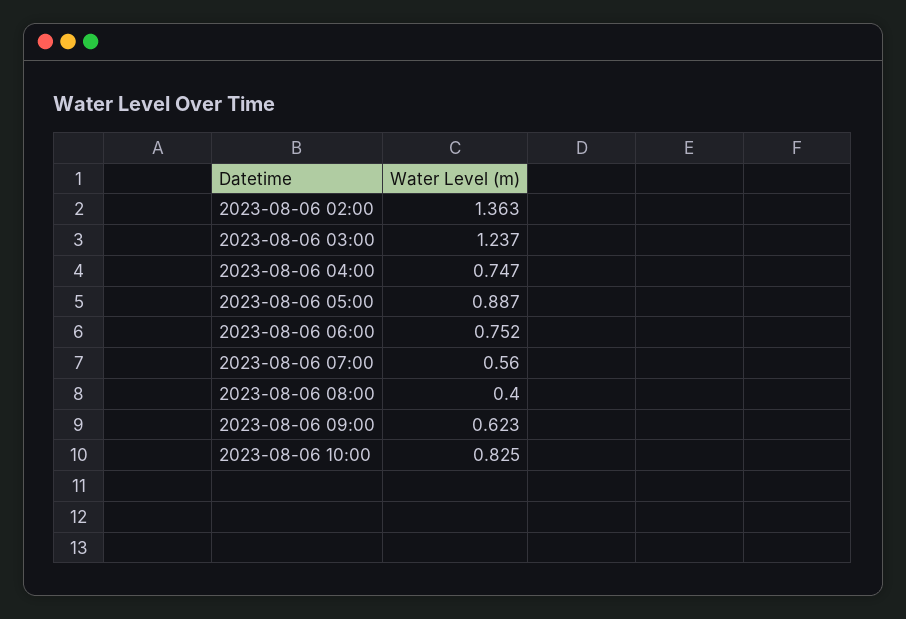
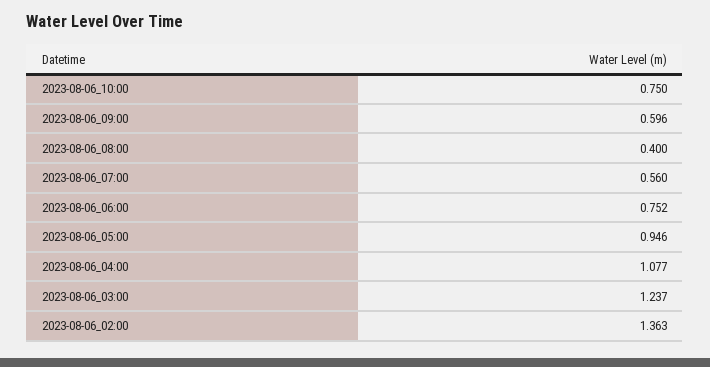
  {
    "2023-08-06 02:00": 1.363,
    "2023-08-06 03:00": 1.237,
-   "2023-08-06 04:00": 0.747,
+   "2023-08-06 04:00": 1.077,
-   "2023-08-06 05:00": 0.887,
+   "2023-08-06 05:00": 0.946,
    "2023-08-06 06:00": 0.752,
    "2023-08-06 07:00": 0.56,
    "2023-08-06 08:00": 0.4,
-   "2023-08-06 09:00": 0.623,
+   "2023-08-06 09:00": 0.596,
-   "2023-08-06 10:00": 0.825
+   "2023-08-06 10:00": 0.75
  }

